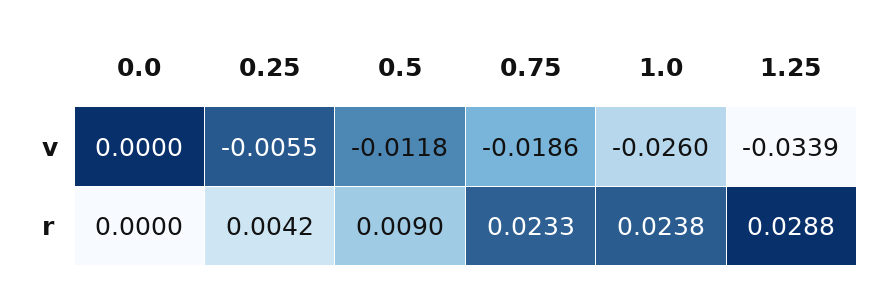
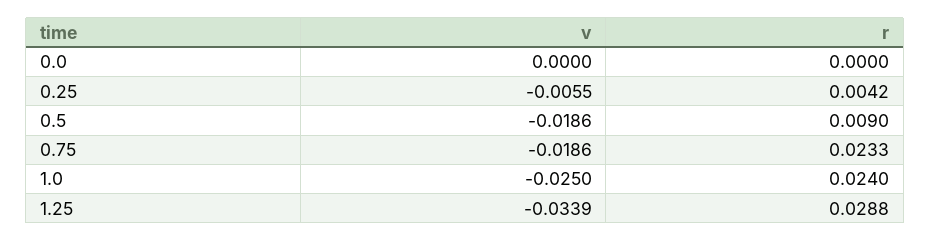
  {
    "0.0": {
      "v": 0,
      "r": 0
    },
    "0.25": {
      "v": -0.0055,
      "r": 0.0042
    },
    "0.5": {
-     "v": -0.0118,
+     "v": -0.0186,
      "r": 0.009
    },
    "0.75": {
      "v": -0.0186,
      "r": 0.0233
    },
    "1.0": {
-     "v": -0.026,
+     "v": -0.025,
-     "r": 0.0238
+     "r": 0.024
    },
    "1.25": {
      "v": -0.0339,
      "r": 0.0288
    }
  }

